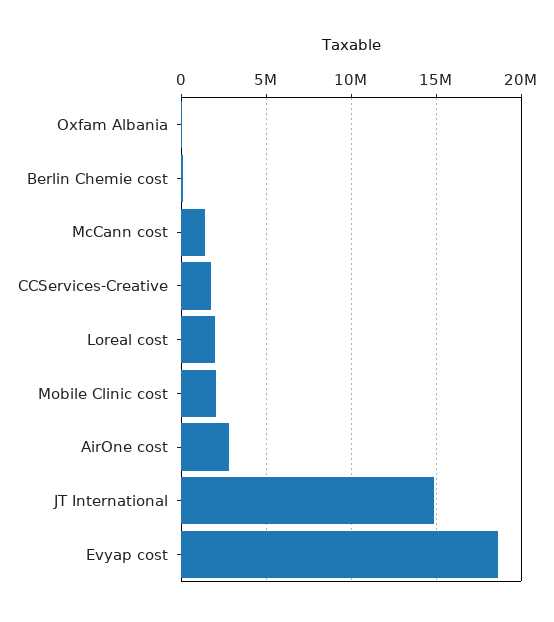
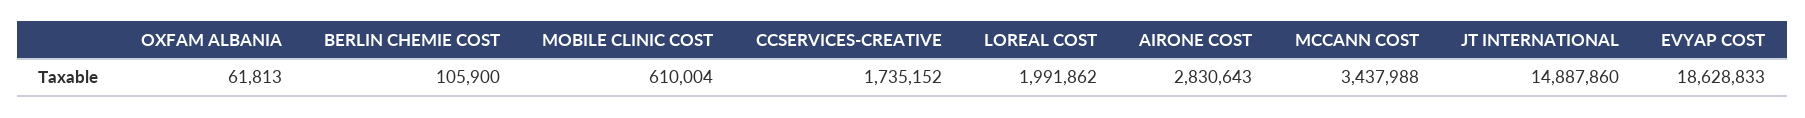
  {
    "Oxfam Albania": 61813,
    "Berlin Chemie cost": 105900,
-   "McCann cost": 1500000,
+   "McCann cost": 3437988,
    "CCServices-Creative": 1735152,
    "Loreal cost": 1991862,
-   "Mobile Clinic cost": 2000000,
+   "Mobile Clinic cost": 610004,
    "AirOne cost": 2830643,
    "JT International": 14887860,
    "Evyap cost": 18628833
  }

